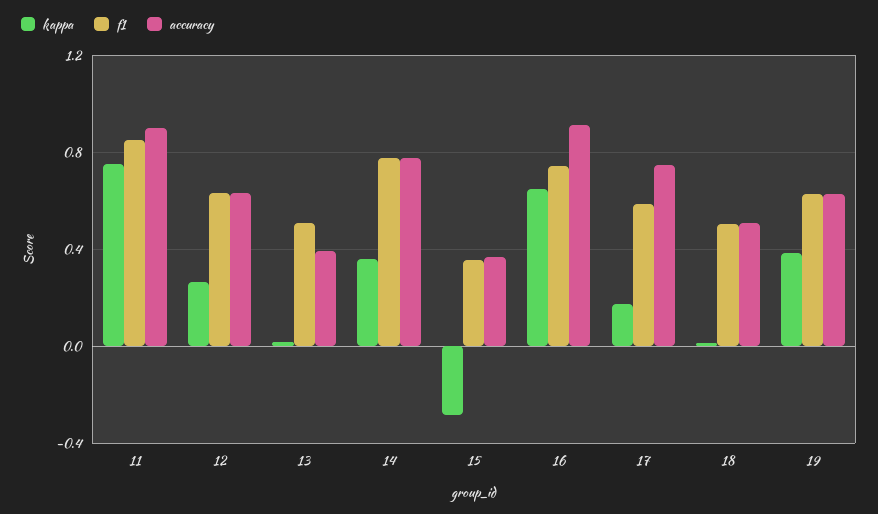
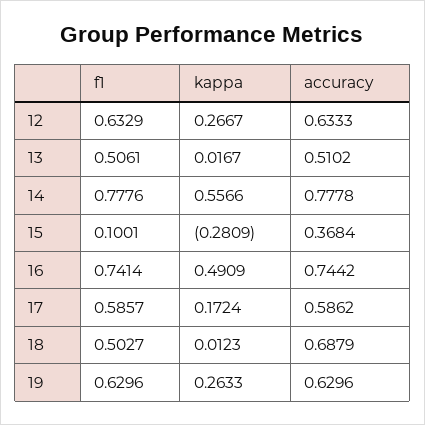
  {
    "kappa": {
-     "11": 0.75,
      "12": 0.2667,
      "13": 0.0167,
-     "14": 0.35,
+     "14": 0.5566,
      "15": -0.2809,
-     "16": 0.65,
+     "16": 0.4909,
      "17": 0.1724,
      "18": 0.0123,
-     "19": 0.4
+     "19": 0.2633
    },
    "f1": {
-     "11": 0.85,
      "12": 0.6329,
      "13": 0.5061,
      "14": 0.7776,
-     "15": 0.35,
+     "15": 0.1001,
      "16": 0.7414,
      "17": 0.5857,
      "18": 0.5027,
      "19": 0.6296
    },
    "accuracy": {
-     "11": 0.9,
      "12": 0.6333,
-     "13": 0.4,
+     "13": 0.5102,
      "14": 0.7778,
      "15": 0.3684,
-     "16": 0.9,
+     "16": 0.7442,
-     "17": 0.75,
+     "17": 0.5862,
-     "18": 0.5,
+     "18": 0.6879,
      "19": 0.6296
    }
  }

